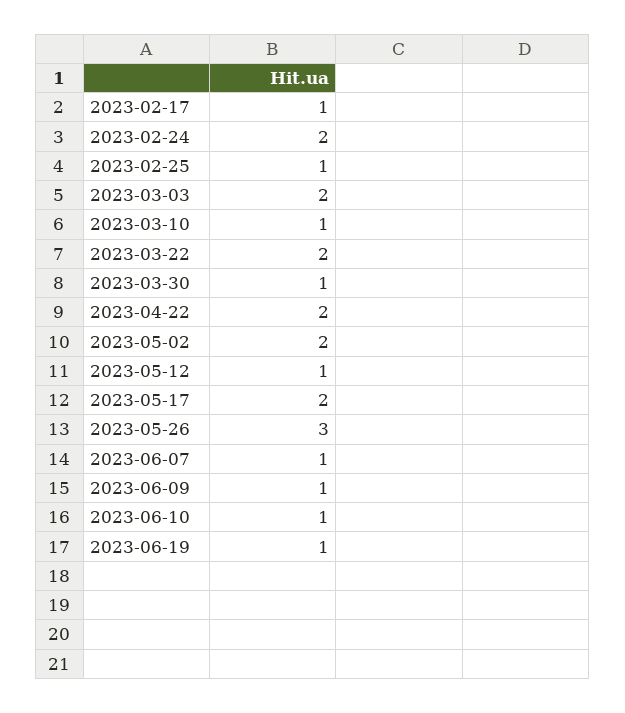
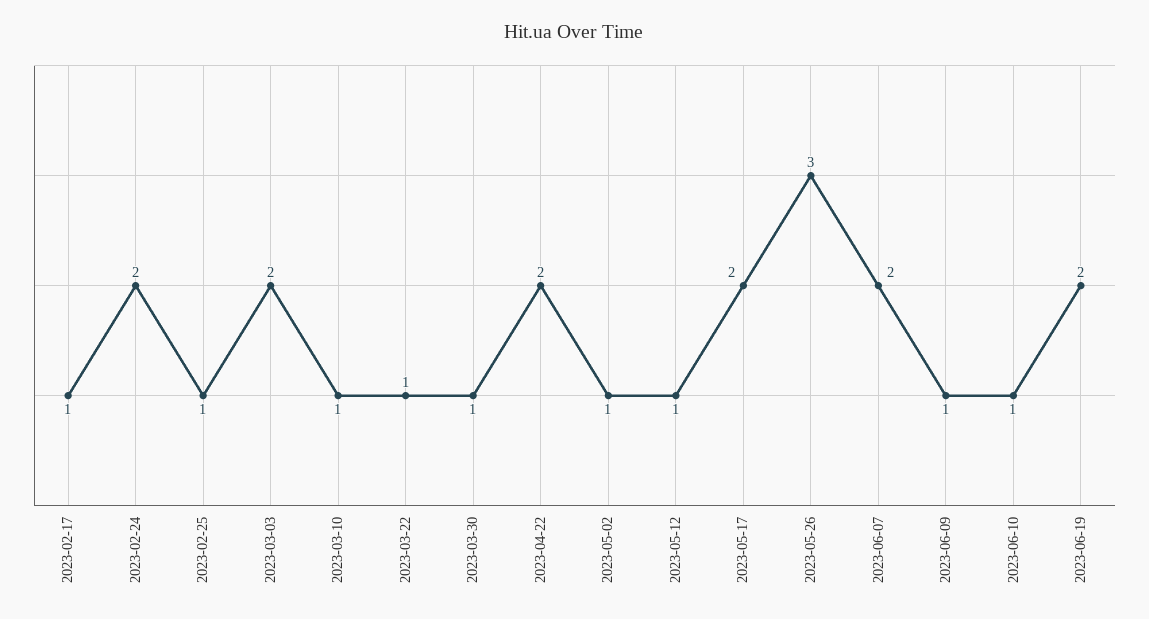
  {
    "2023-02-17": 1,
    "2023-02-24": 2,
    "2023-02-25": 1,
    "2023-03-03": 2,
    "2023-03-10": 1,
-   "2023-03-22": 2,
+   "2023-03-22": 1,
    "2023-03-30": 1,
    "2023-04-22": 2,
-   "2023-05-02": 2,
+   "2023-05-02": 1,
    "2023-05-12": 1,
    "2023-05-17": 2,
    "2023-05-26": 3,
-   "2023-06-07": 1,
+   "2023-06-07": 2,
    "2023-06-09": 1,
    "2023-06-10": 1,
-   "2023-06-19": 1
+   "2023-06-19": 2
  }

